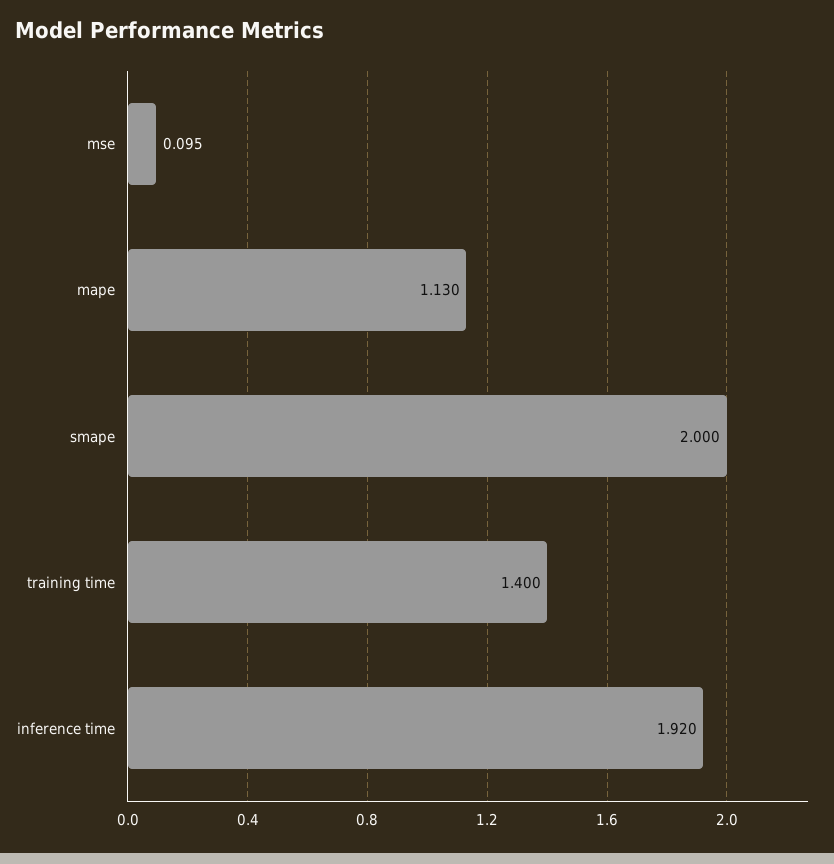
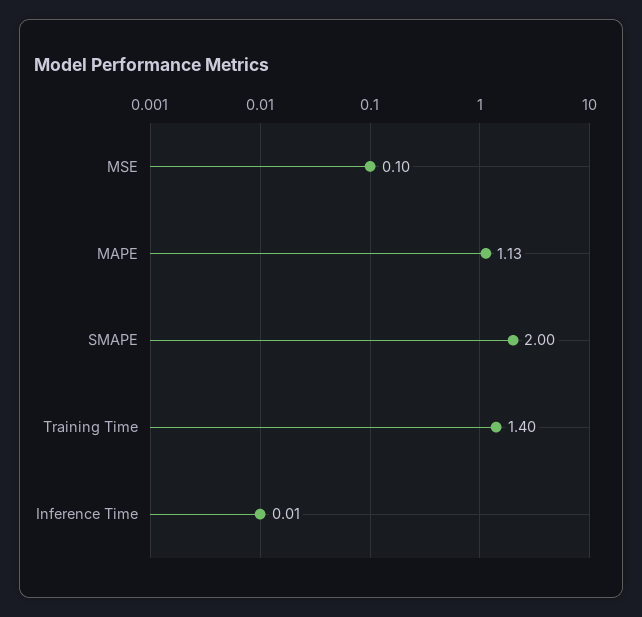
  {
    "mse": 0.095,
    "mape": 1.13,
    "smape": 2,
    "training time": 1.4,
-   "inference time": 1.92
+   "inference time": 0.01
  }

